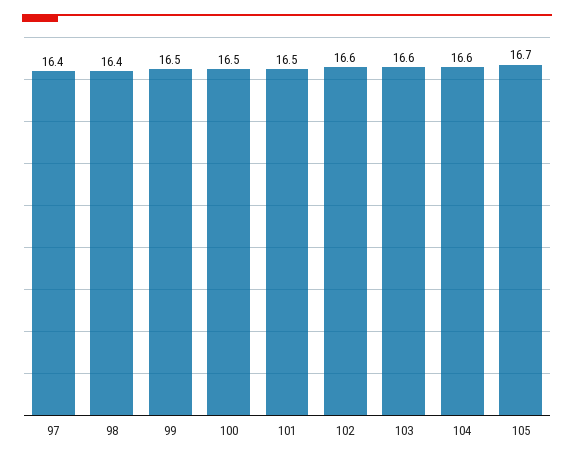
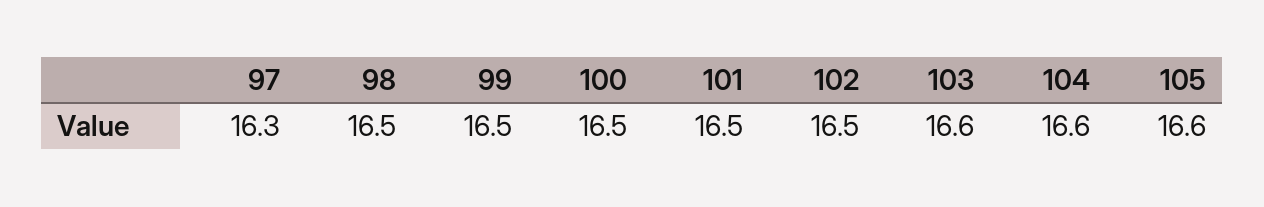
  {
-   "97": 16.4,
+   "97": 16.3,
-   "98": 16.4,
+   "98": 16.5,
    "99": 16.5,
    "100": 16.5,
    "101": 16.5,
-   "102": 16.6,
+   "102": 16.5,
    "103": 16.6,
    "104": 16.6,
-   "105": 16.7
+   "105": 16.6
  }

